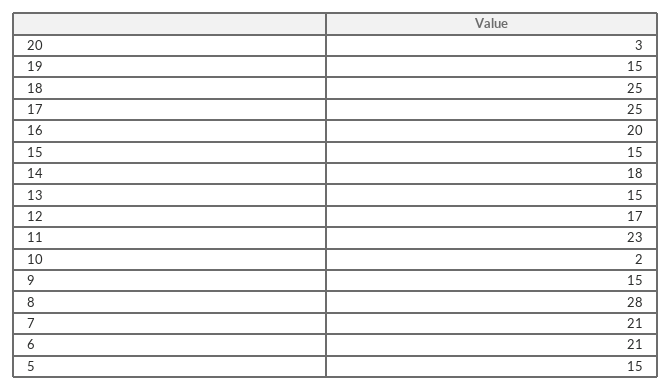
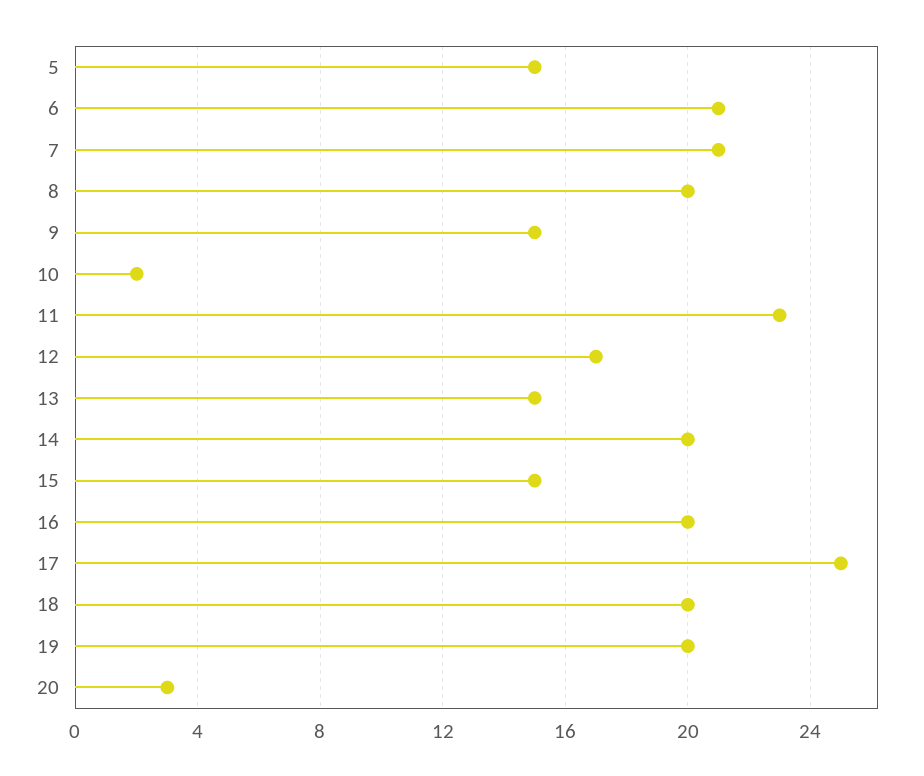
  {
    "20": 3,
-   "19": 15,
+   "19": 20,
-   "18": 25,
+   "18": 20,
    "17": 25,
    "16": 20,
    "15": 15,
-   "14": 18,
+   "14": 20,
    "13": 15,
    "12": 17,
    "11": 23,
    "10": 2,
    "9": 15,
-   "8": 28,
+   "8": 20,
    "7": 21,
    "6": 21,
    "5": 15
  }

